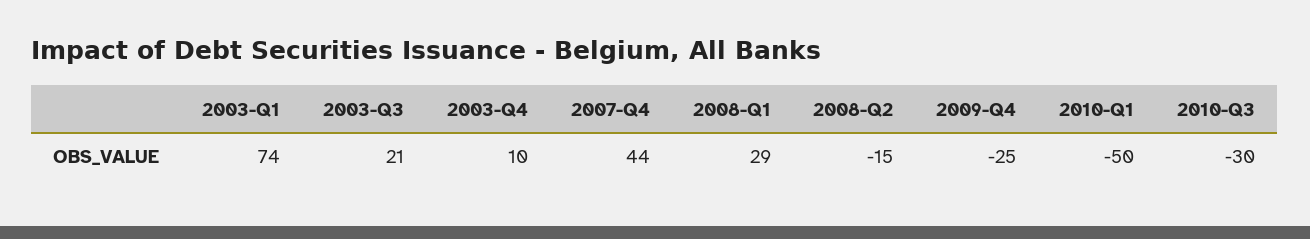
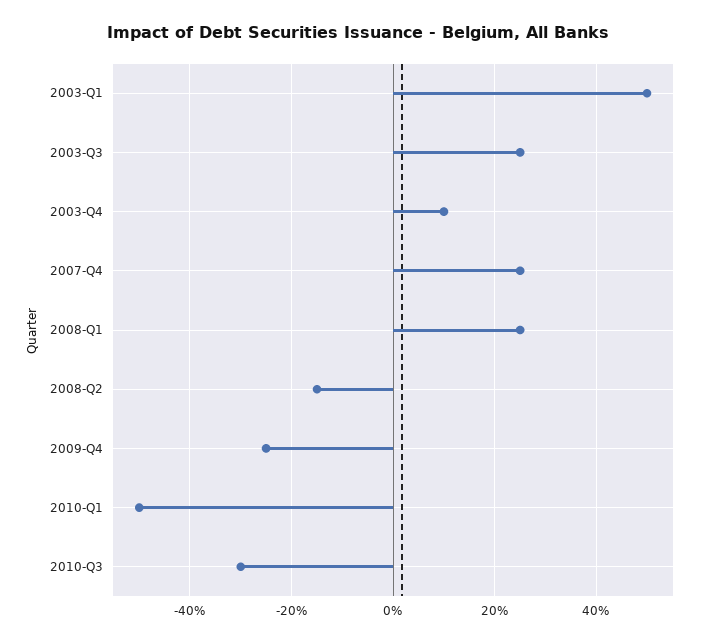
  {
-   "2003-Q1": 74,
+   "2003-Q1": 50,
-   "2003-Q3": 21,
+   "2003-Q3": 25,
    "2003-Q4": 10,
-   "2007-Q4": 44,
+   "2007-Q4": 25,
-   "2008-Q1": 29,
+   "2008-Q1": 25,
    "2008-Q2": -15,
    "2009-Q4": -25,
    "2010-Q1": -50,
    "2010-Q3": -30
  }

